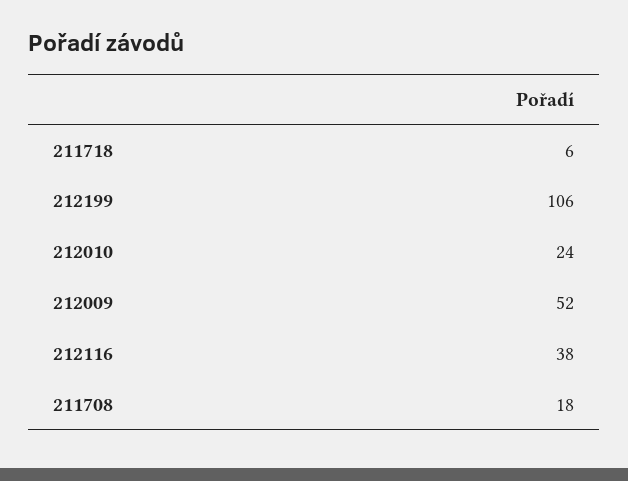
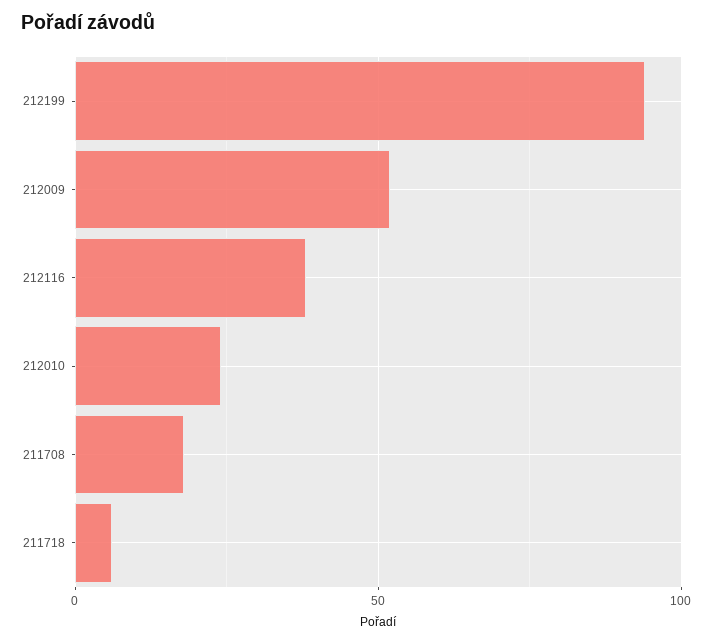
  {
    "211718": 6,
-   "212199": 106,
+   "212199": 95,
    "212010": 24,
    "212009": 52,
    "212116": 38,
    "211708": 18
  }

